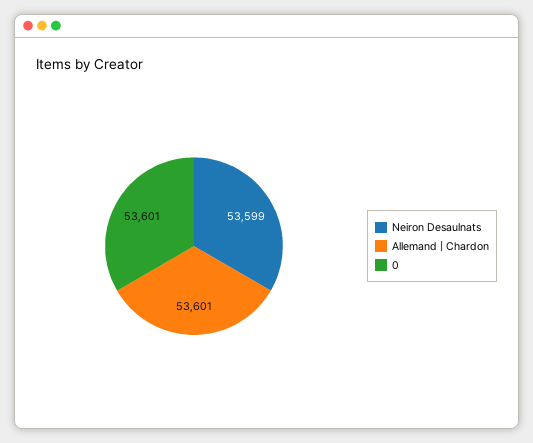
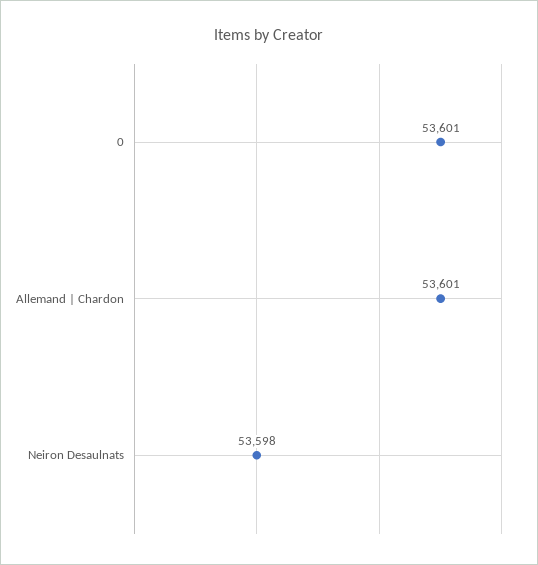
  {
-   "Neiron Desaulnats": 53599,
+   "Neiron Desaulnats": 53598,
    "Allemand | Chardon": 53601,
    "0": 53601
  }

